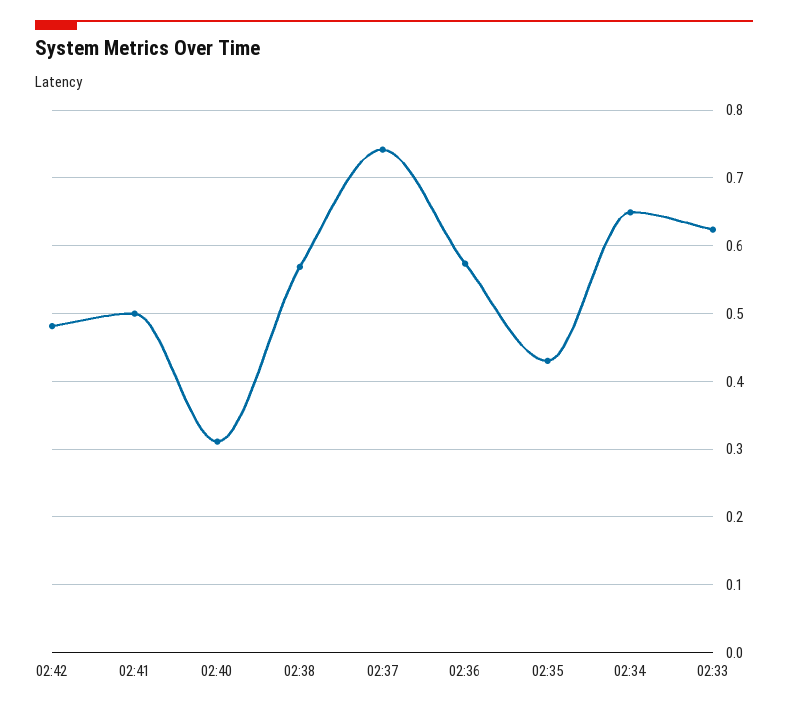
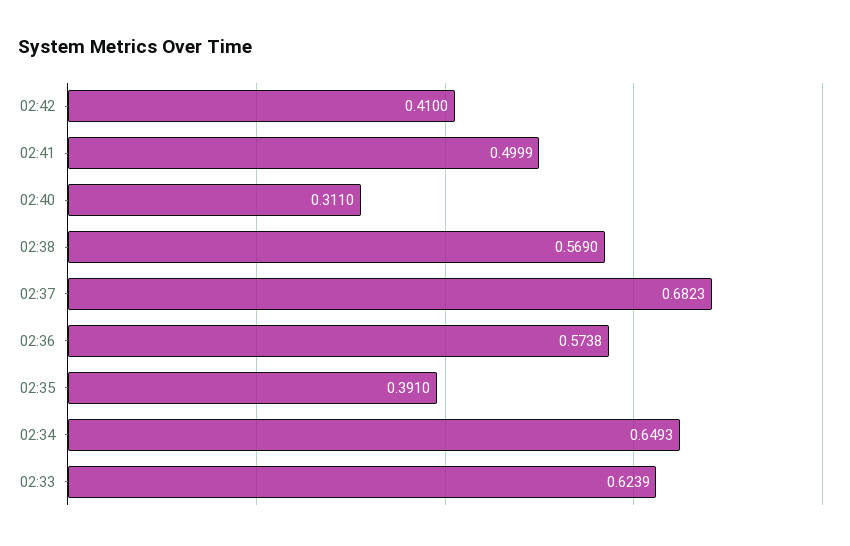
  {
-   "02:42": 0.48,
+   "02:42": 0.41,
    "02:41": 0.4999,
    "02:40": 0.311,
    "02:38": 0.569,
-   "02:37": 0.74,
+   "02:37": 0.6823,
    "02:36": 0.5738,
-   "02:35": 0.43,
+   "02:35": 0.391,
    "02:34": 0.6493,
    "02:33": 0.6239
  }

